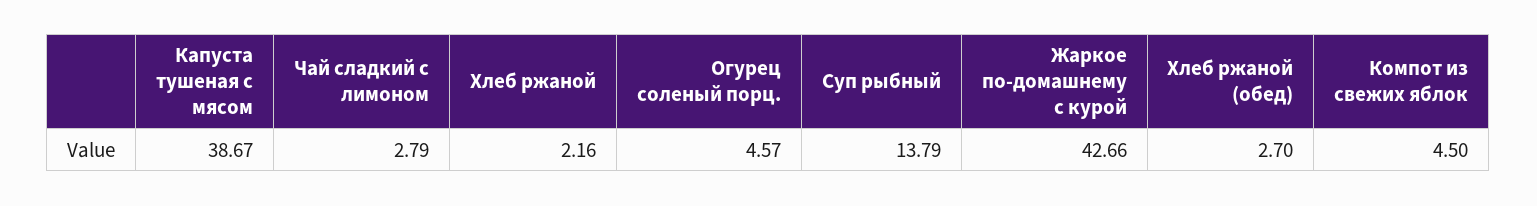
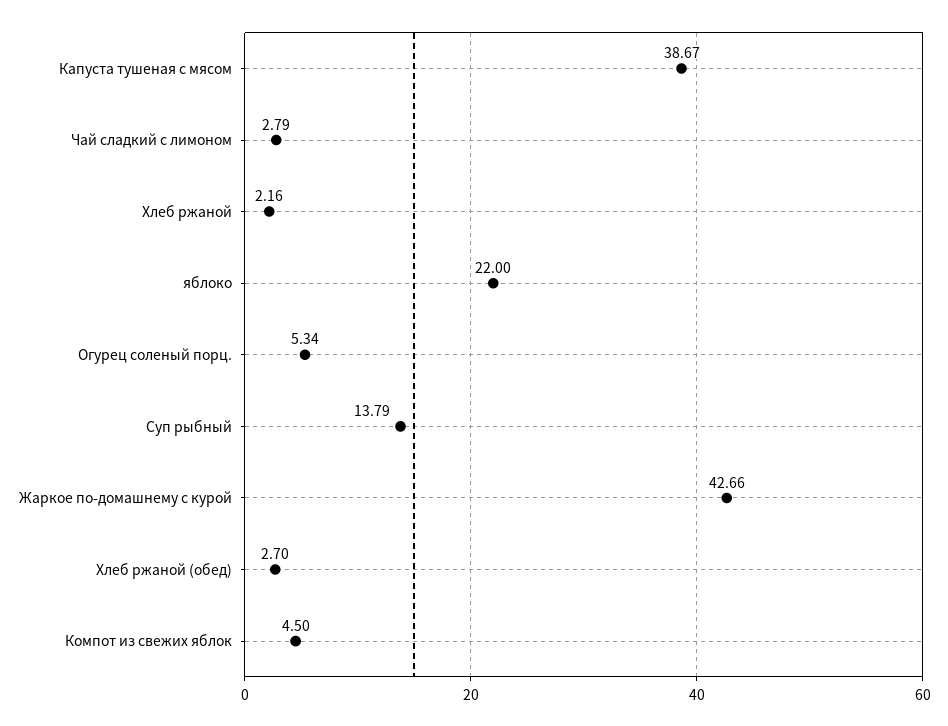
  {
    "Капуста тушеная с мясом": 38.67,
    "Чай сладкий с лимоном": 2.79,
    "Хлеб ржаной": 2.16,
-   "Огурец соленый порц.": 4.57,
+   "Огурец соленый порц.": 5.34,
    "Суп рыбный": 13.79,
    "Жаркое по-домашнему с курой": 42.66,
    "Хлеб ржаной (обед)": 2.7,
-   "Компот из свежих яблок": 4.5
+   "Компот из свежих яблок": 4.5,
+   "яблоко": 22
  }

